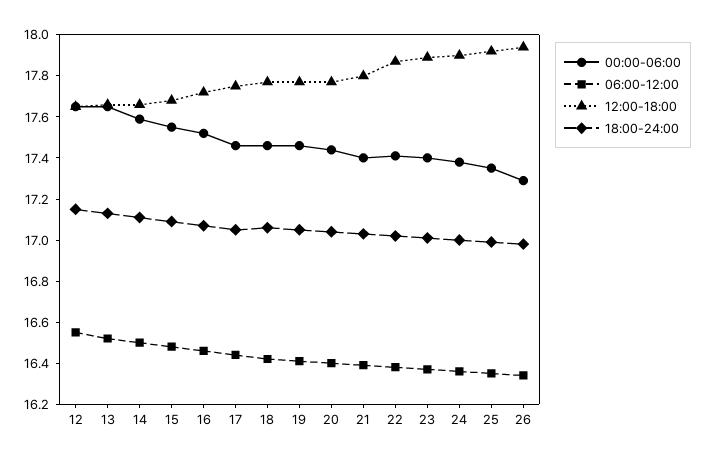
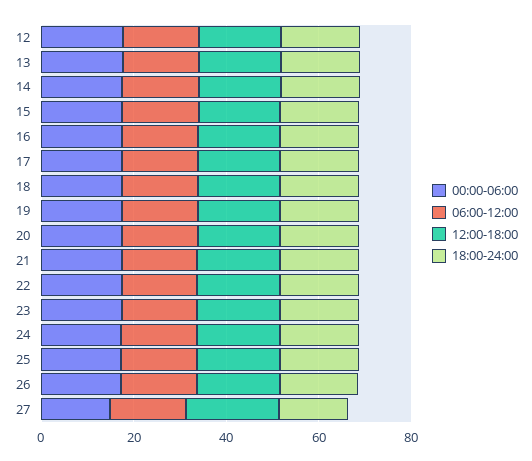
  {
    "00:00-06:00": {
      "12": 17.65,
      "13": 17.65,
      "14": 17.6,
      "15": 17.55,
      "16": 17.5,
      "17": 17.45,
      "18": 17.45,
      "19": 17.45,
      "20": 17.45,
      "21": 17.4,
      "22": 17.4,
      "23": 17.4,
      "24": 17.4,
      "25": 17.35,
-     "26": 17.3
+     "26": 17.3,
+     "27": 15
    },
    "06:00-12:00": {
      "12": 16.55,
      "13": 16.5,
      "14": 16.5,
      "15": 16.5,
      "16": 16.45,
      "17": 16.45,
      "18": 16.4,
      "19": 16.4,
      "20": 16.4,
      "21": 16.4,
      "22": 16.4,
      "23": 16.35,
      "24": 16.35,
      "25": 16.35,
-     "26": 16.35
+     "26": 16.35,
+     "27": 15
    },
    "12:00-18:00": {
      "12": 17.65,
      "13": 17.65,
      "14": 17.65,
      "15": 17.7,
      "16": 17.7,
      "17": 17.75,
      "18": 17.75,
      "19": 17.75,
      "20": 17.75,
      "21": 17.8,
      "22": 17.85,
      "23": 17.9,
      "24": 17.9,
      "25": 17.9,
-     "26": 17.95
+     "26": 17.95,
+     "27": 20
    },
    "18:00-24:00": {
      "12": 17.15,
      "13": 17.15,
      "14": 17.1,
      "15": 17.1,
      "16": 17.05,
      "17": 17.05,
      "18": 17.05,
      "19": 17.05,
      "20": 17.05,
      "21": 17.05,
      "22": 17,
      "23": 17,
      "24": 17,
      "25": 17,
-     "26": 17
+     "26": 17,
+     "27": 15
    }
  }

